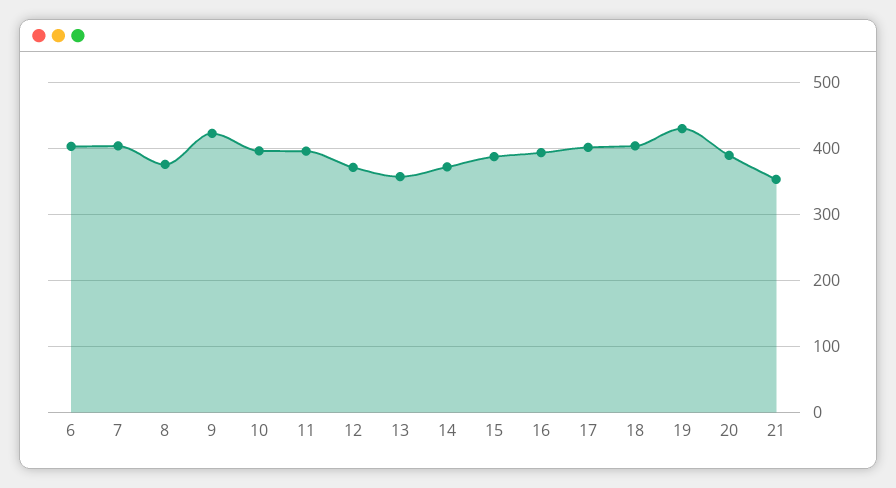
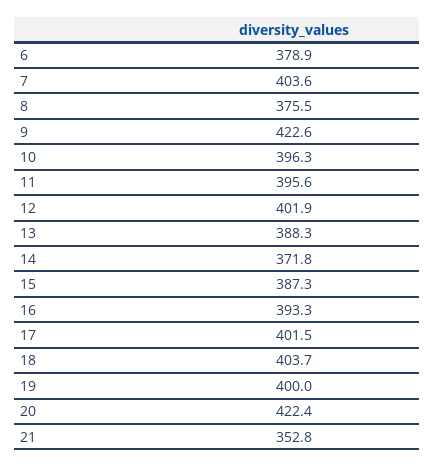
  {
-   "6": 400,
+   "6": 378.9,
    "7": 403.6,
    "8": 375.5,
    "9": 422.6,
    "10": 396.3,
    "11": 395.6,
-   "12": 370,
+   "12": 401.9,
-   "13": 360,
+   "13": 388.3,
    "14": 371.8,
    "15": 387.3,
    "16": 393.3,
    "17": 401.5,
    "18": 403.7,
-   "19": 430,
+   "19": 400,
-   "20": 390,
+   "20": 422.4,
    "21": 352.8
  }

